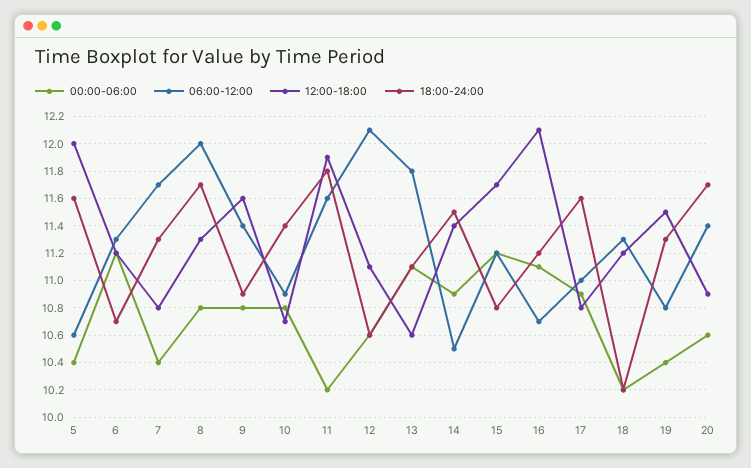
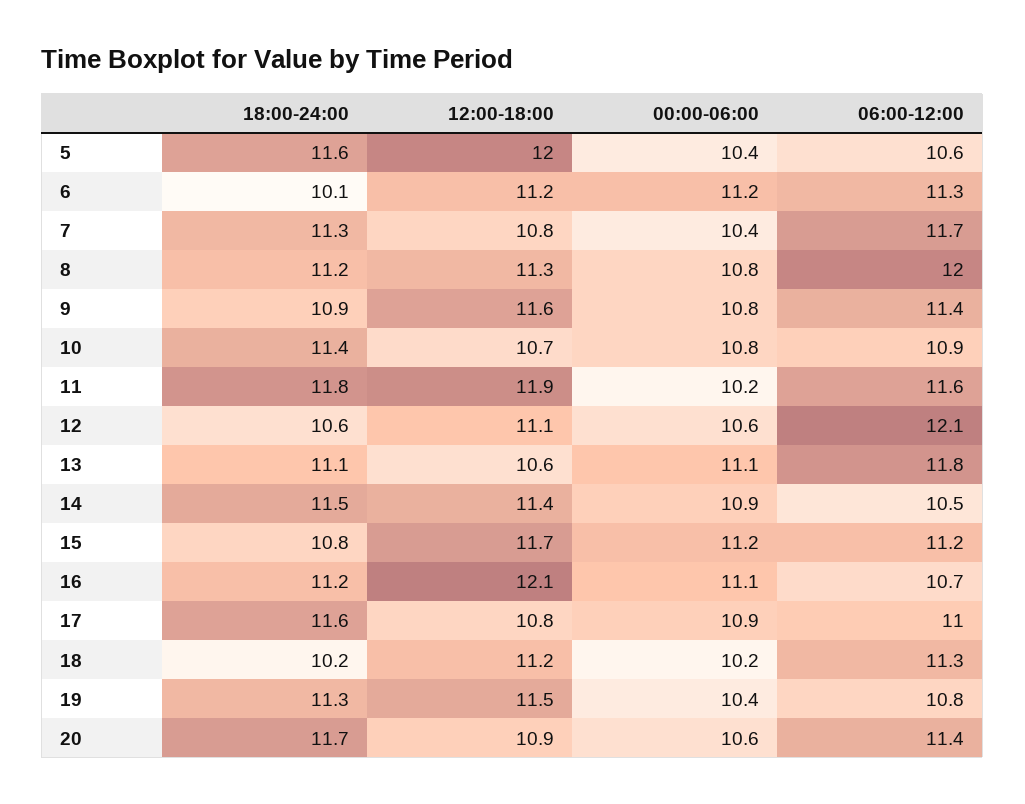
  {
    "00:00-06:00": {
      "5": 10.4,
      "6": 11.2,
      "7": 10.4,
      "8": 10.8,
      "9": 10.8,
      "10": 10.8,
      "11": 10.2,
      "12": 10.6,
      "13": 11.1,
      "14": 10.9,
      "15": 11.2,
      "16": 11.1,
      "17": 10.9,
      "18": 10.2,
      "19": 10.4,
      "20": 10.6
    },
    "06:00-12:00": {
      "5": 10.6,
      "6": 11.3,
      "7": 11.7,
      "8": 12,
      "9": 11.4,
      "10": 10.9,
      "11": 11.6,
      "12": 12.1,
      "13": 11.8,
      "14": 10.5,
      "15": 11.2,
      "16": 10.7,
      "17": 11,
      "18": 11.3,
      "19": 10.8,
      "20": 11.4
    },
    "12:00-18:00": {
      "5": 12,
      "6": 11.2,
      "7": 10.8,
      "8": 11.3,
      "9": 11.6,
      "10": 10.7,
      "11": 11.9,
      "12": 11.1,
      "13": 10.6,
      "14": 11.4,
      "15": 11.7,
      "16": 12.1,
      "17": 10.8,
      "18": 11.2,
      "19": 11.5,
      "20": 10.9
    },
    "18:00-24:00": {
      "5": 11.6,
-     "6": 10.7,
+     "6": 10.1,
      "7": 11.3,
-     "8": 11.7,
+     "8": 11.2,
      "9": 10.9,
      "10": 11.4,
      "11": 11.8,
      "12": 10.6,
      "13": 11.1,
      "14": 11.5,
      "15": 10.8,
      "16": 11.2,
      "17": 11.6,
      "18": 10.2,
      "19": 11.3,
      "20": 11.7
    }
  }

